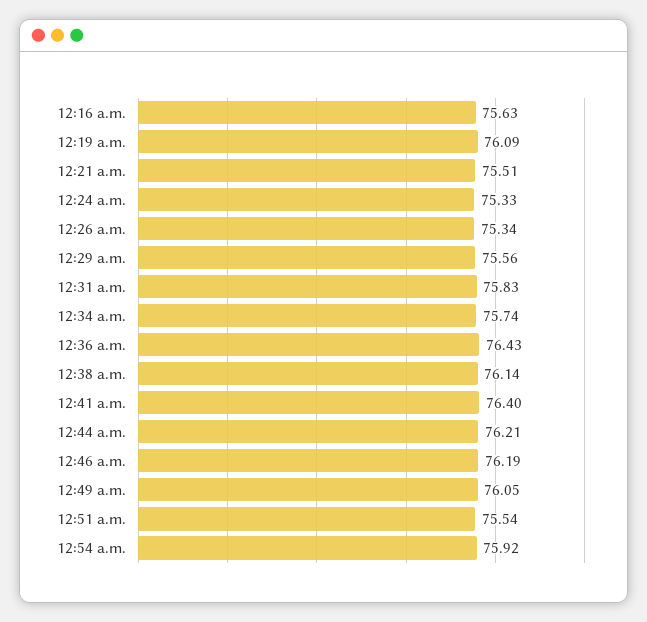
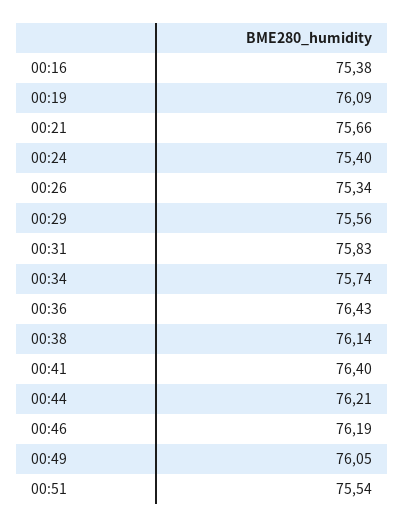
  {
-   "12:16 a.m.": 75.63,
+   "12:16 a.m.": 75.38,
    "12:19 a.m.": 76.09,
-   "12:21 a.m.": 75.51,
+   "12:21 a.m.": 75.66,
-   "12:24 a.m.": 75.33,
+   "12:24 a.m.": 75.4,
    "12:26 a.m.": 75.34,
    "12:29 a.m.": 75.56,
    "12:31 a.m.": 75.83,
    "12:34 a.m.": 75.74,
    "12:36 a.m.": 76.43,
    "12:38 a.m.": 76.14,
    "12:41 a.m.": 76.4,
    "12:44 a.m.": 76.21,
    "12:46 a.m.": 76.19,
    "12:49 a.m.": 76.05,
-   "12:51 a.m.": 75.54,
+   "12:51 a.m.": 75.54
-   "12:54 a.m.": 75.92
  }

